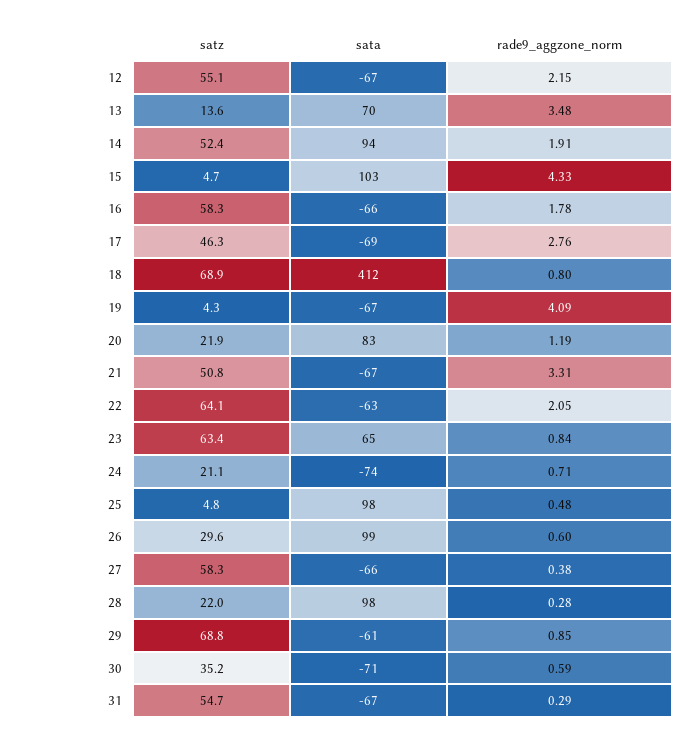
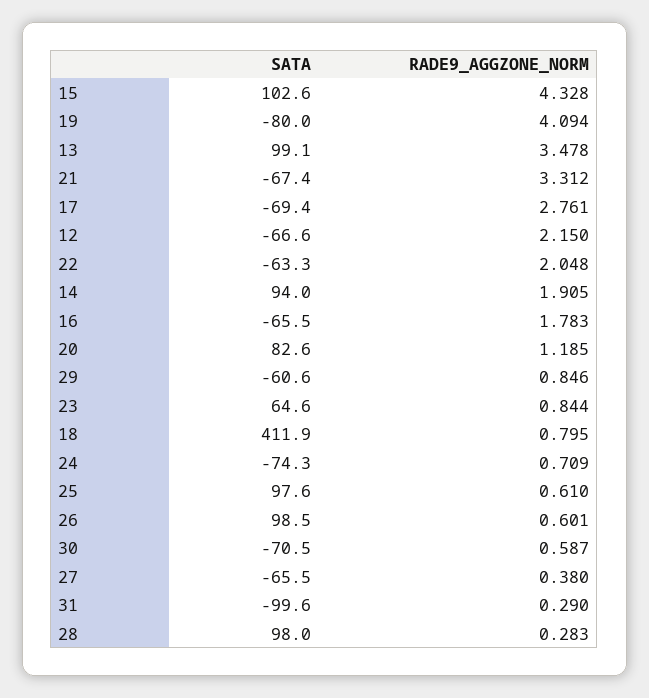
  {
-   "satz": {
-     "12": 55.1,
-     "13": 13.6,
-     "14": 52.4,
-     "15": 4.7,
-     "16": 58.3,
-     "17": 46.3,
-     "18": 68.9,
-     "19": 4.3,
-     "20": 21.9,
-     "21": 50.8,
-     "22": 64.1,
-     "23": 63.4,
-     "24": 21.1,
-     "25": 4.8,
-     "26": 29.6,
-     "27": 58.3,
-     "28": 22,
-     "29": 68.8,
-     "30": 35.2,
-     "31": 54.7
-   },
    "sata": {
      "12": -66.6,
-     "13": 70,
+     "13": 99.1,
      "14": 94,
      "15": 102.6,
      "16": -65.5,
      "17": -69.4,
      "18": 411.9,
-     "19": -67,
+     "19": -80,
      "20": 82.6,
      "21": -67.4,
      "22": -63.3,
      "23": 64.6,
      "24": -74.3,
      "25": 97.6,
      "26": 98.5,
      "27": -65.5,
      "28": 98,
      "29": -60.6,
      "30": -70.5,
-     "31": -67
+     "31": -99.6
    },
    "rade9_aggzone_norm": {
      "12": 2.15,
      "13": 3.478,
      "14": 1.905,
      "15": 4.328,
      "16": 1.783,
      "17": 2.761,
      "18": 0.795,
      "19": 4.094,
      "20": 1.185,
      "21": 3.312,
      "22": 2.048,
      "23": 0.844,
      "24": 0.709,
-     "25": 0.48,
+     "25": 0.61,
      "26": 0.601,
      "27": 0.38,
      "28": 0.283,
      "29": 0.846,
      "30": 0.587,
      "31": 0.29
    }
  }

